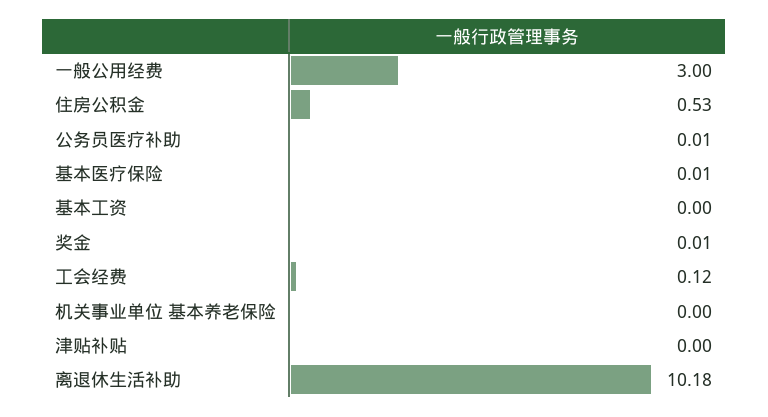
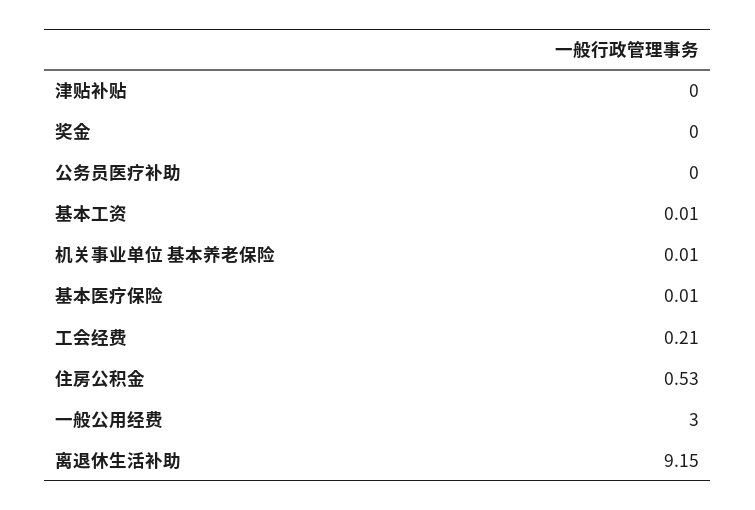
  {
    "一般公用经费": 3,
    "住房公积金": 0.53,
-   "公务员医疗补助": 0.01,
+   "公务员医疗补助": 0,
    "基本医疗保险": 0.01,
-   "基本工资": 0,
+   "基本工资": 0.01,
-   "奖金": 0.01,
+   "奖金": 0,
-   "工会经费": 0.12,
+   "工会经费": 0.21,
-   "机关事业单位 基本养老保险": 0,
+   "机关事业单位 基本养老保险": 0.01,
    "津贴补贴": 0,
-   "离退休生活补助": 10.18
+   "离退休生活补助": 9.15
  }

